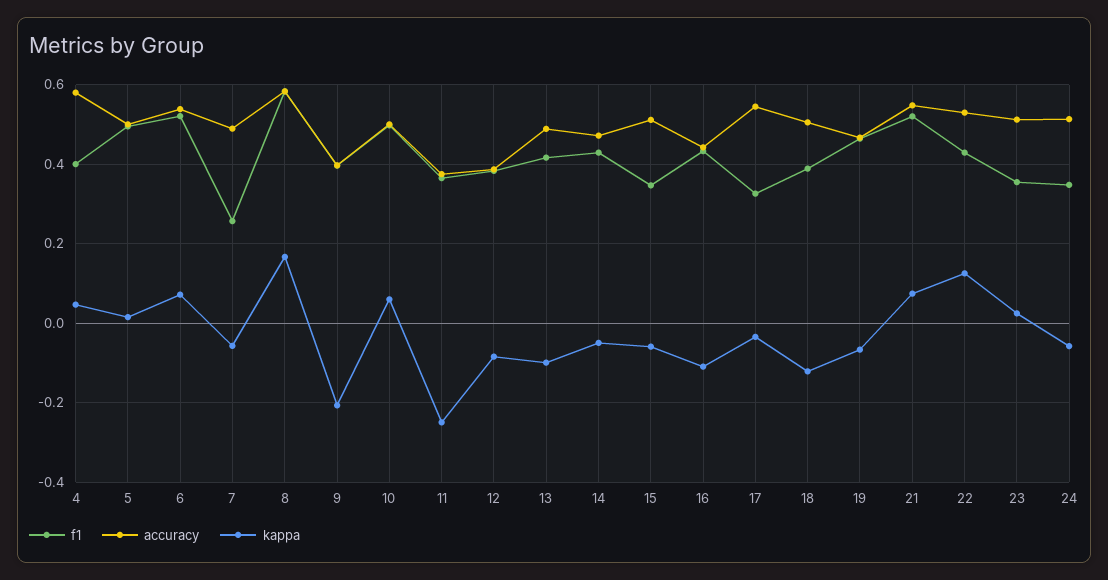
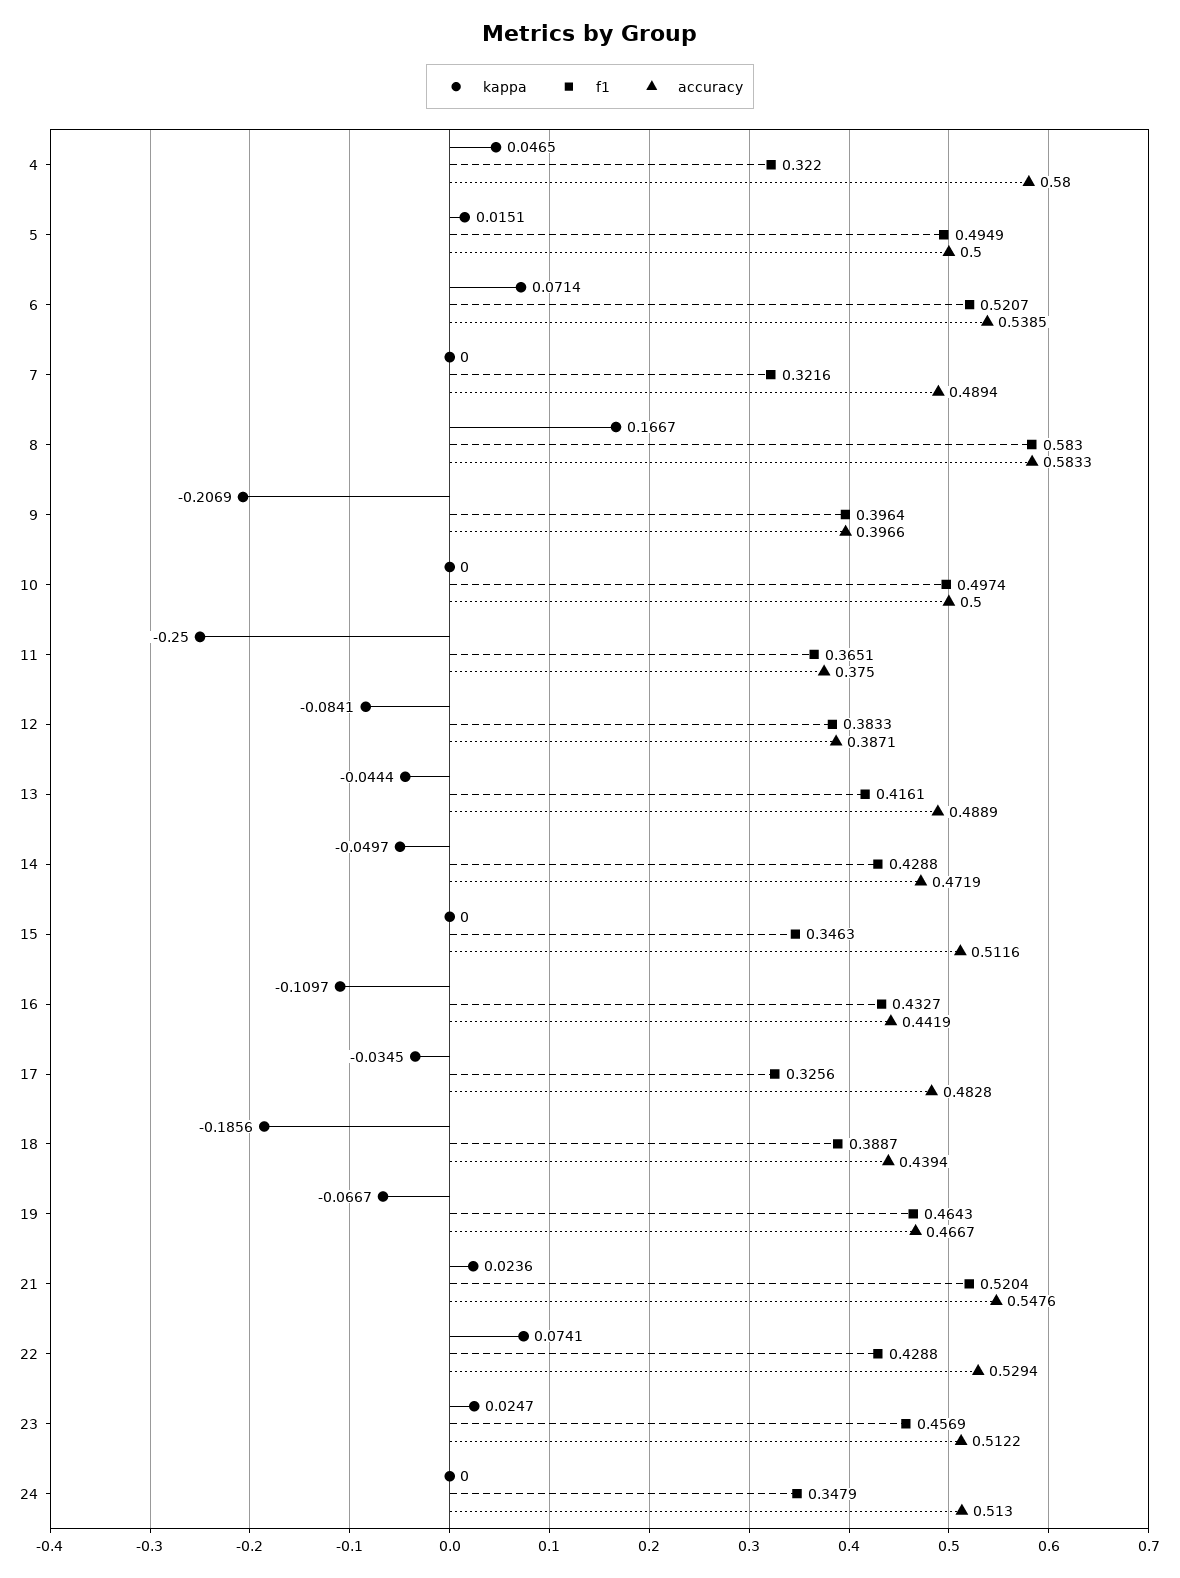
  {
    "f1": {
-     "4": 0.4,
+     "4": 0.322,
      "5": 0.4949,
      "6": 0.5207,
-     "7": 0.26,
+     "7": 0.3216,
      "8": 0.583,
      "9": 0.3964,
      "10": 0.4974,
      "11": 0.3651,
      "12": 0.3833,
      "13": 0.4161,
      "14": 0.4288,
      "15": 0.3463,
      "16": 0.4327,
      "17": 0.3256,
      "18": 0.3887,
      "19": 0.4643,
      "21": 0.5204,
      "22": 0.4288,
-     "23": 0.36,
+     "23": 0.4569,
      "24": 0.3479
    },
    "accuracy": {
      "4": 0.58,
      "5": 0.5,
      "6": 0.5385,
      "7": 0.4894,
      "8": 0.5833,
      "9": 0.3966,
      "10": 0.5,
      "11": 0.375,
      "12": 0.3871,
      "13": 0.4889,
      "14": 0.4719,
      "15": 0.5116,
      "16": 0.4419,
-     "17": 0.54,
+     "17": 0.4828,
-     "18": 0.5,
+     "18": 0.4394,
      "19": 0.4667,
      "21": 0.5476,
      "22": 0.5294,
      "23": 0.5122,
      "24": 0.513
    },
    "kappa": {
      "4": 0.0465,
      "5": 0.0151,
      "6": 0.0714,
-     "7": -0.06,
+     "7": 0,
      "8": 0.1667,
      "9": -0.2069,
-     "10": 0.06,
+     "10": 0,
      "11": -0.25,
      "12": -0.0841,
-     "13": -0.1,
+     "13": -0.0444,
      "14": -0.0497,
-     "15": -0.06,
+     "15": 0,
      "16": -0.1097,
      "17": -0.0345,
-     "18": -0.12,
+     "18": -0.1856,
      "19": -0.0667,
-     "21": 0.08,
+     "21": 0.0236,
-     "22": 0.12,
+     "22": 0.0741,
      "23": 0.0247,
-     "24": -0.06
+     "24": 0
    }
  }

